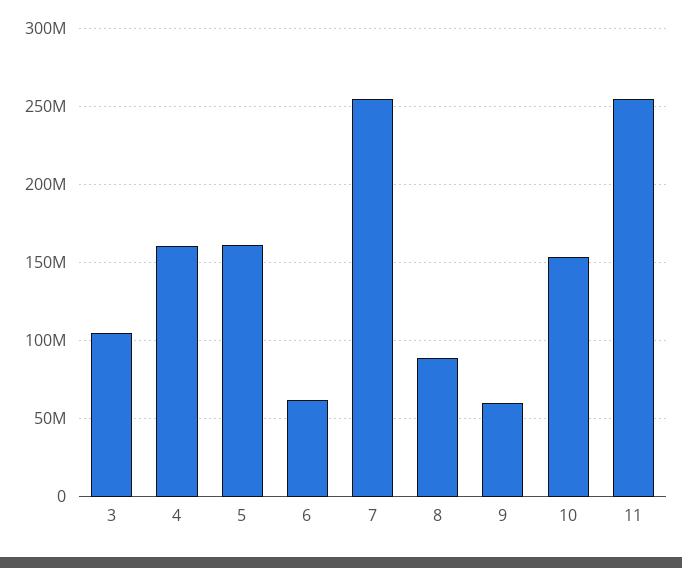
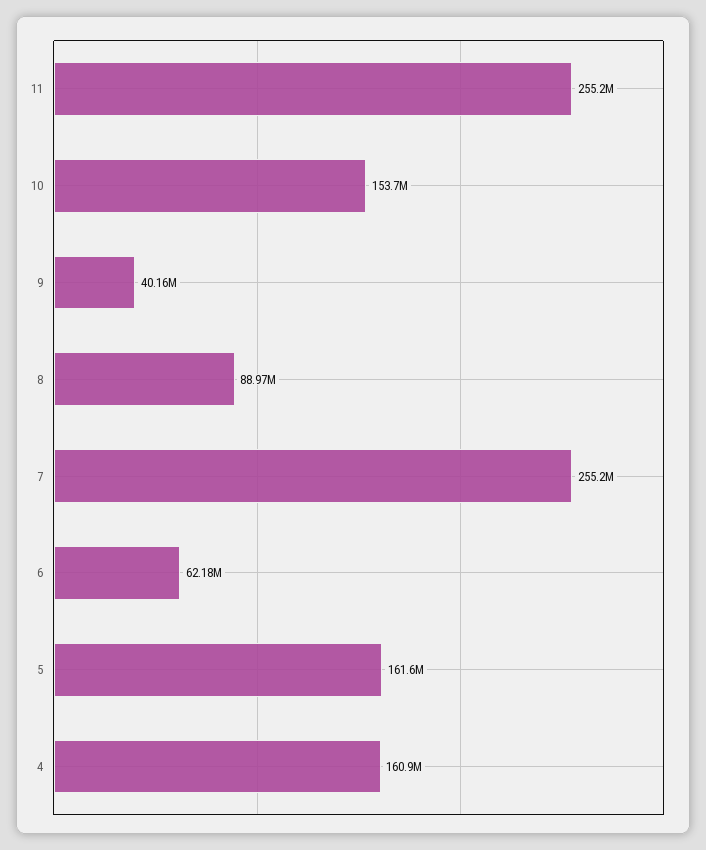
  {
-   "3": 105000000,
    "4": 160900000,
    "5": 161600000,
    "6": 62180000,
    "7": 255200000,
    "8": 88970000,
-   "9": 60000000,
+   "9": 40160000,
    "10": 153700000,
    "11": 255200000
  }

